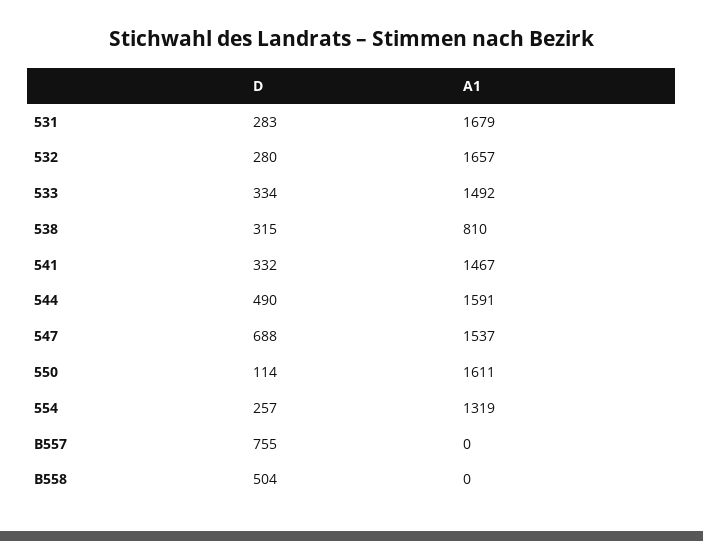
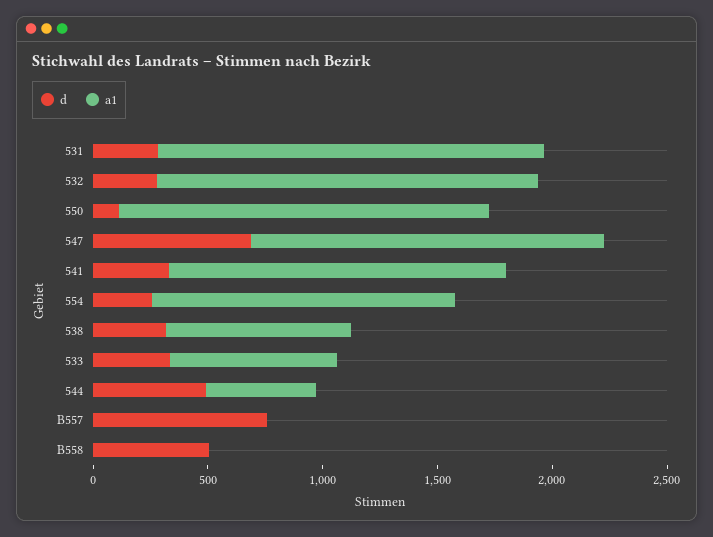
  {
    "D": {
      "531": 283,
      "532": 280,
      "533": 334,
      "538": 315,
      "541": 332,
      "544": 490,
      "547": 688,
      "550": 114,
      "554": 257,
      "B557": 755,
      "B558": 504
    },
    "A1": {
      "531": 1679,
      "532": 1657,
-     "533": 1492,
+     "533": 700,
      "538": 810,
      "541": 1467,
-     "544": 1591,
+     "544": 500,
      "547": 1537,
      "550": 1611,
      "554": 1319,
      "B557": 0,
      "B558": 0
    }
  }

